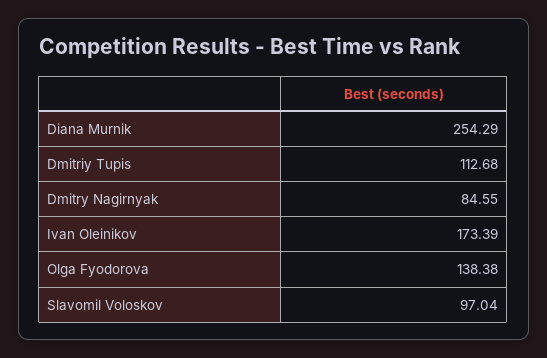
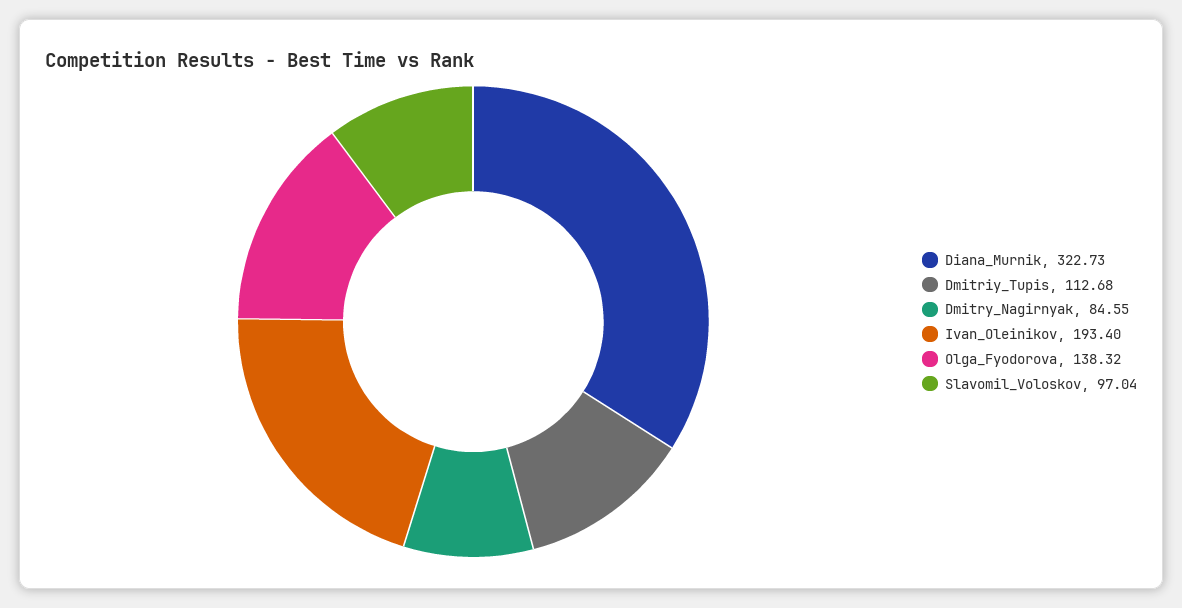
  {
-   "Diana Murnik": 254.29,
+   "Diana Murnik": 322.73,
    "Dmitriy Tupis": 112.68,
    "Dmitry Nagirnyak": 84.55,
-   "Ivan Oleinikov": 173.39,
+   "Ivan Oleinikov": 193.4,
-   "Olga Fyodorova": 138.38,
+   "Olga Fyodorova": 138.32,
    "Slavomil Voloskov": 97.04
  }

